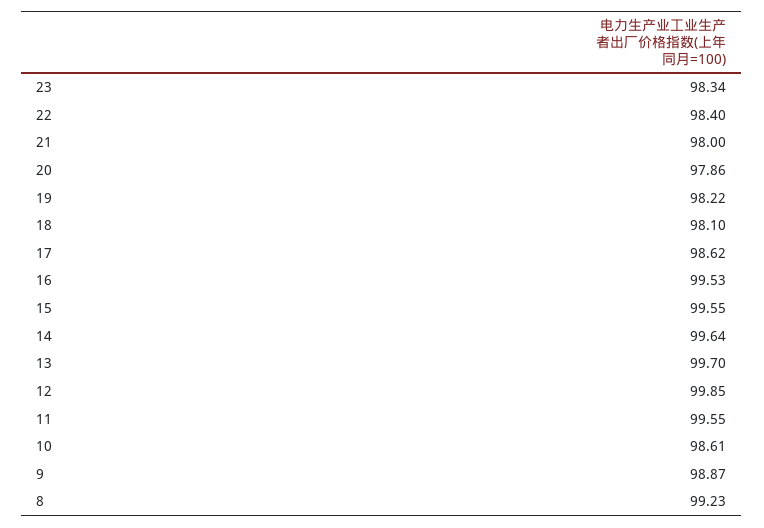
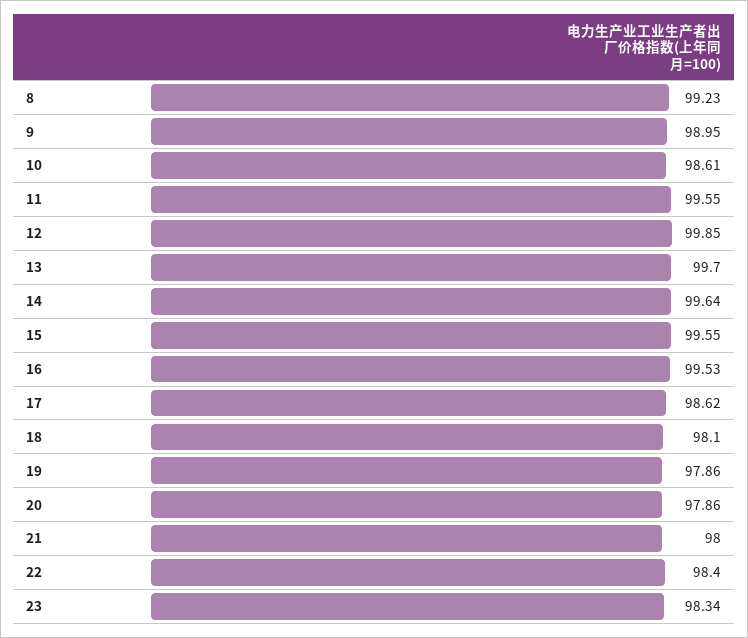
  {
    "23": 98.34,
    "22": 98.4,
    "21": 98,
    "20": 97.86,
-   "19": 98.22,
+   "19": 97.86,
    "18": 98.1,
    "17": 98.62,
    "16": 99.53,
    "15": 99.55,
    "14": 99.64,
    "13": 99.7,
    "12": 99.85,
    "11": 99.55,
    "10": 98.61,
-   "9": 98.87,
+   "9": 98.95,
    "8": 99.23
  }

